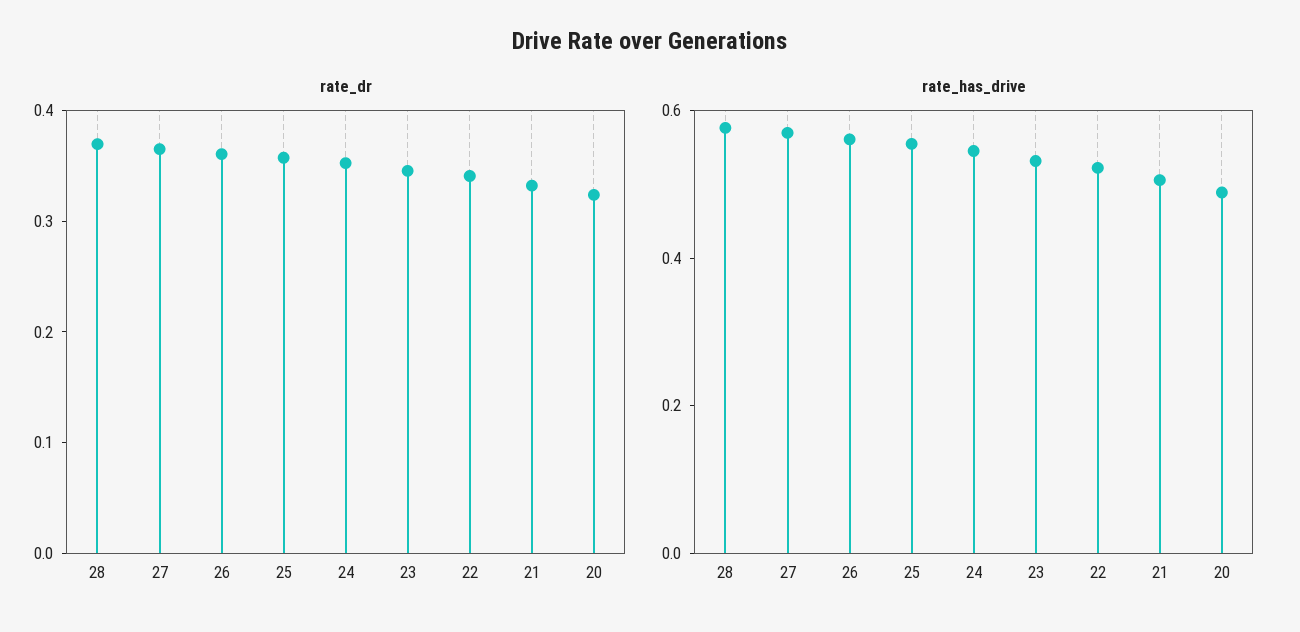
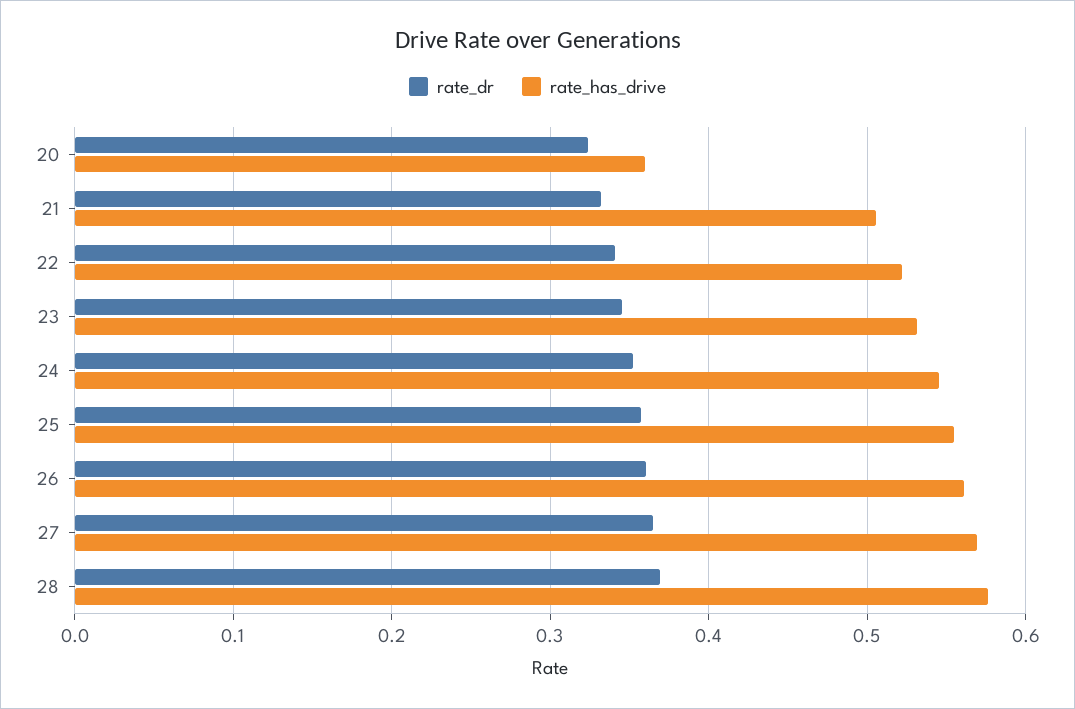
  {
    "rate_dr": {
      "28": 0.37,
      "27": 0.37,
      "26": 0.36,
      "25": 0.36,
      "24": 0.35,
      "23": 0.35,
      "22": 0.34,
      "21": 0.33,
      "20": 0.32
    },
    "rate_has_drive": {
      "28": 0.58,
      "27": 0.57,
      "26": 0.56,
      "25": 0.55,
      "24": 0.55,
      "23": 0.53,
      "22": 0.52,
      "21": 0.51,
-     "20": 0.5
+     "20": 0.36
    }
  }

